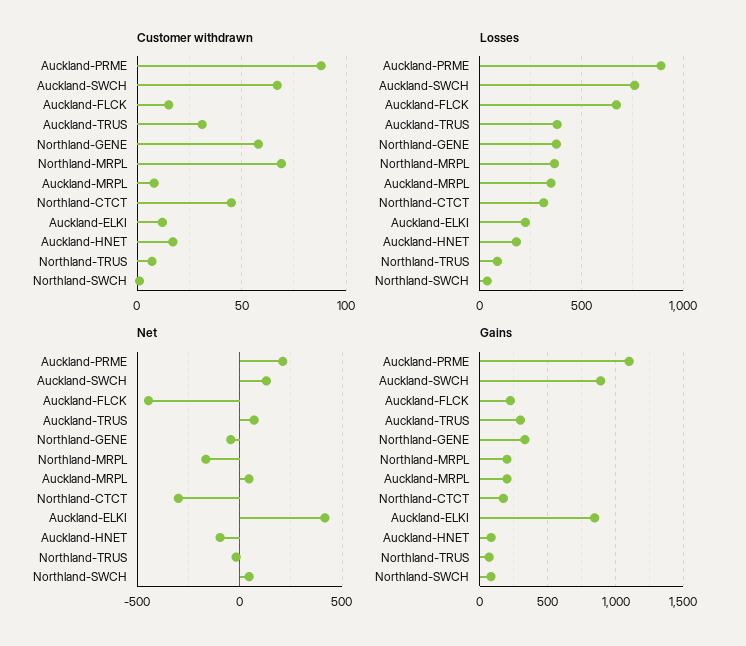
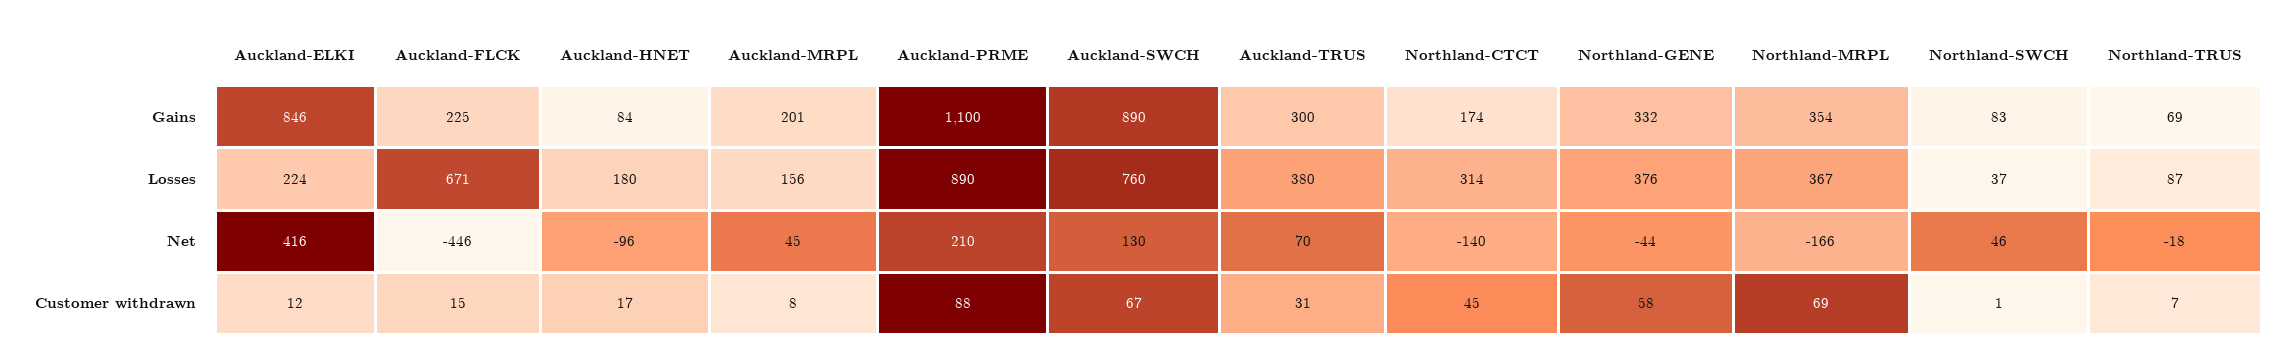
  {
    "Customer withdrawn": {
      "Auckland-PRME": 88,
      "Auckland-SWCH": 67,
      "Auckland-FLCK": 15,
      "Auckland-TRUS": 31,
      "Northland-GENE": 58,
      "Northland-MRPL": 69,
      "Auckland-MRPL": 8,
      "Northland-CTCT": 45,
      "Auckland-ELKI": 12,
      "Auckland-HNET": 17,
      "Northland-TRUS": 7,
      "Northland-SWCH": 1
    },
    "Losses": {
      "Auckland-PRME": 890,
      "Auckland-SWCH": 760,
      "Auckland-FLCK": 671,
      "Auckland-TRUS": 380,
      "Northland-GENE": 376,
      "Northland-MRPL": 367,
-     "Auckland-MRPL": 350,
+     "Auckland-MRPL": 156,
      "Northland-CTCT": 314,
      "Auckland-ELKI": 224,
      "Auckland-HNET": 180,
      "Northland-TRUS": 87,
      "Northland-SWCH": 37
    },
    "Net": {
      "Auckland-PRME": 210,
      "Auckland-SWCH": 130,
      "Auckland-FLCK": -446,
      "Auckland-TRUS": 70,
      "Northland-GENE": -44,
      "Northland-MRPL": -166,
      "Auckland-MRPL": 45,
-     "Northland-CTCT": -300,
+     "Northland-CTCT": -140,
      "Auckland-ELKI": 416,
      "Auckland-HNET": -96,
      "Northland-TRUS": -18,
      "Northland-SWCH": 46
    },
    "Gains": {
      "Auckland-PRME": 1100,
      "Auckland-SWCH": 890,
      "Auckland-FLCK": 225,
      "Auckland-TRUS": 300,
      "Northland-GENE": 332,
-     "Northland-MRPL": 200,
+     "Northland-MRPL": 354,
      "Auckland-MRPL": 201,
      "Northland-CTCT": 174,
      "Auckland-ELKI": 846,
      "Auckland-HNET": 84,
      "Northland-TRUS": 69,
      "Northland-SWCH": 83
    }
  }

